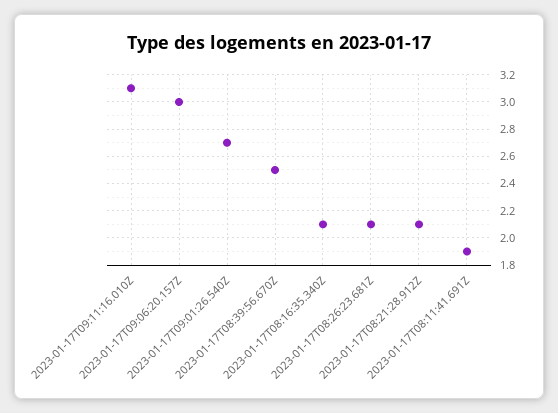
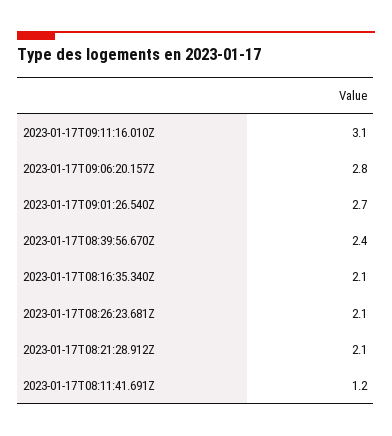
  {
    "2023-01-17T09:11:16.010Z": 3.1,
-   "2023-01-17T09:06:20.157Z": 3,
+   "2023-01-17T09:06:20.157Z": 2.8,
    "2023-01-17T09:01:26.540Z": 2.7,
-   "2023-01-17T08:39:56.670Z": 2.5,
+   "2023-01-17T08:39:56.670Z": 2.4,
    "2023-01-17T08:16:35.340Z": 2.1,
    "2023-01-17T08:26:23.681Z": 2.1,
    "2023-01-17T08:21:28.912Z": 2.1,
-   "2023-01-17T08:11:41.691Z": 1.9
+   "2023-01-17T08:11:41.691Z": 1.2
  }

